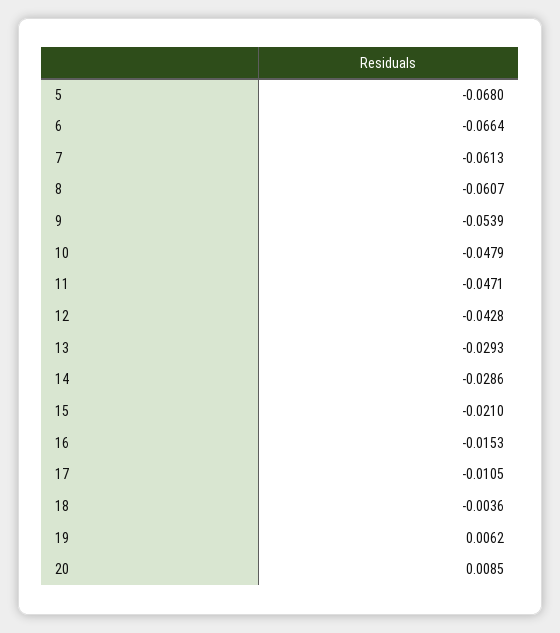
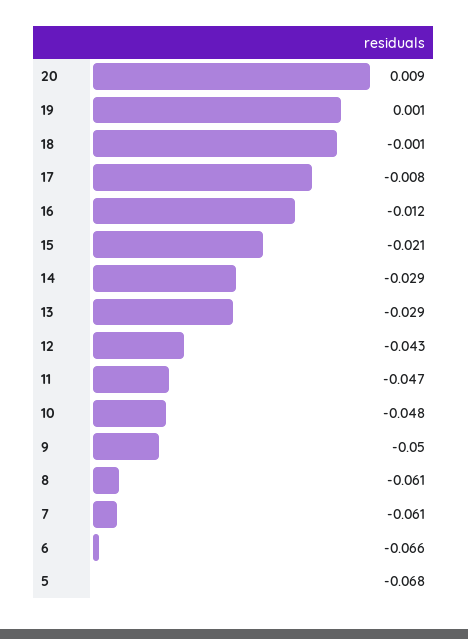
  {
    "5": -0.068,
    "6": -0.0664,
    "7": -0.0613,
    "8": -0.0607,
-   "9": -0.0539,
+   "9": -0.05,
    "10": -0.0479,
    "11": -0.0471,
    "12": -0.0428,
    "13": -0.0293,
    "14": -0.0286,
    "15": -0.021,
-   "16": -0.0153,
+   "16": -0.012,
-   "17": -0.0105,
+   "17": -0.008,
-   "18": -0.0036,
+   "18": -0.001,
-   "19": 0.0062,
+   "19": 0.001,
    "20": 0.0085
  }

